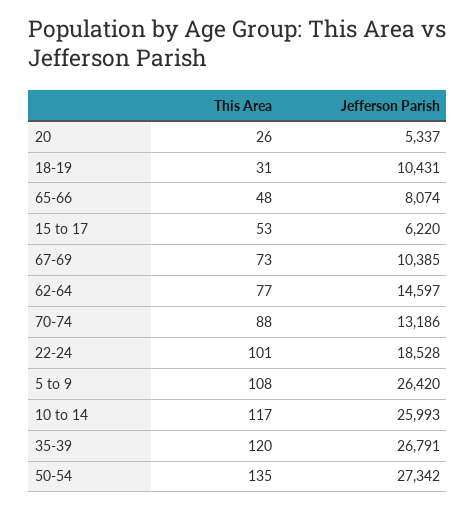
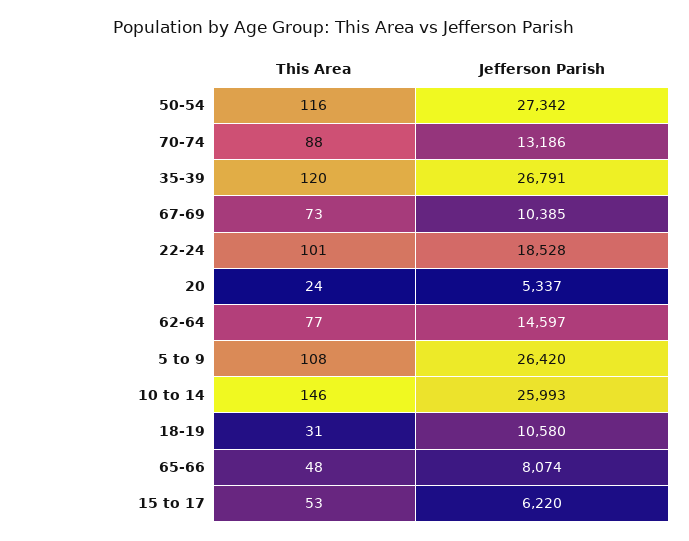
  {
    "This Area": {
-     "20": 26,
+     "20": 24,
      "18-19": 31,
      "65-66": 48,
      "15 to 17": 53,
      "67-69": 73,
      "62-64": 77,
      "70-74": 88,
      "22-24": 101,
      "5 to 9": 108,
-     "10 to 14": 117,
+     "10 to 14": 146,
      "35-39": 120,
-     "50-54": 135
+     "50-54": 116
    },
    "Jefferson Parish": {
      "20": 5337,
-     "18-19": 10431,
+     "18-19": 10580,
      "65-66": 8074,
      "15 to 17": 6220,
      "67-69": 10385,
      "62-64": 14597,
      "70-74": 13186,
      "22-24": 18528,
      "5 to 9": 26420,
      "10 to 14": 25993,
      "35-39": 26791,
      "50-54": 27342
    }
  }

